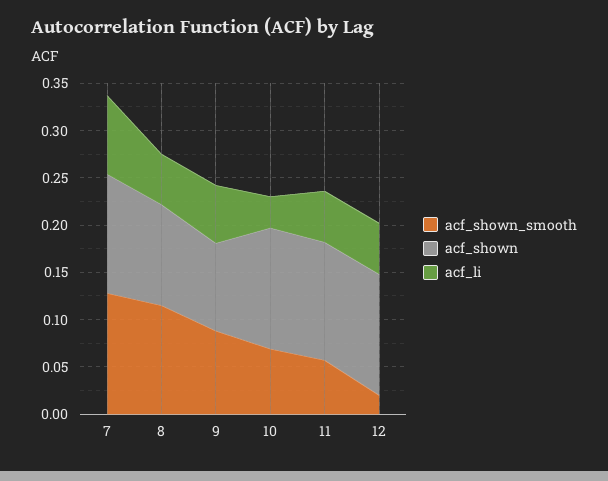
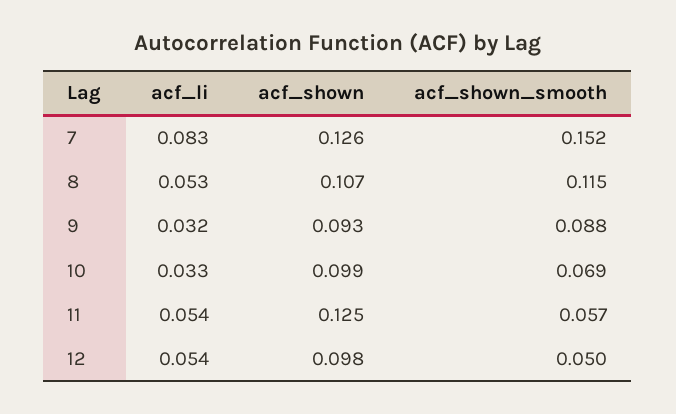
  {
    "acf_shown_smooth": {
-     "7": 0.13,
+     "7": 0.152,
      "8": 0.115,
      "9": 0.088,
      "10": 0.069,
      "11": 0.057,
-     "12": 0.02
+     "12": 0.05
    },
    "acf_shown": {
      "7": 0.126,
      "8": 0.107,
      "9": 0.093,
-     "10": 0.13,
+     "10": 0.099,
      "11": 0.125,
-     "12": 0.13
+     "12": 0.098
    },
    "acf_li": {
      "7": 0.083,
      "8": 0.053,
-     "9": 0.06,
+     "9": 0.032,
      "10": 0.033,
      "11": 0.054,
      "12": 0.054
    }
  }

